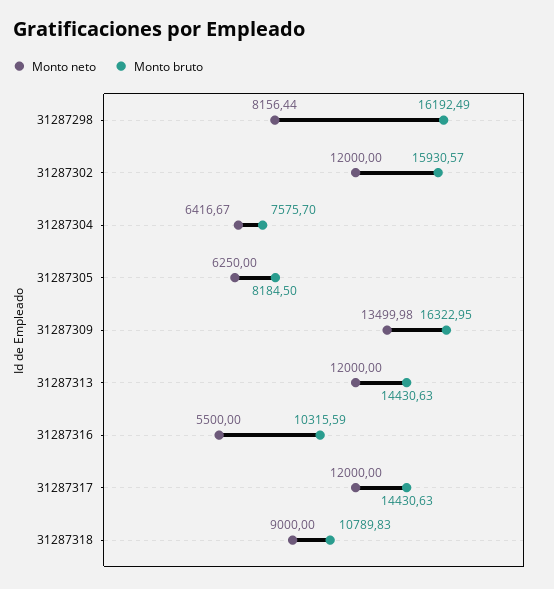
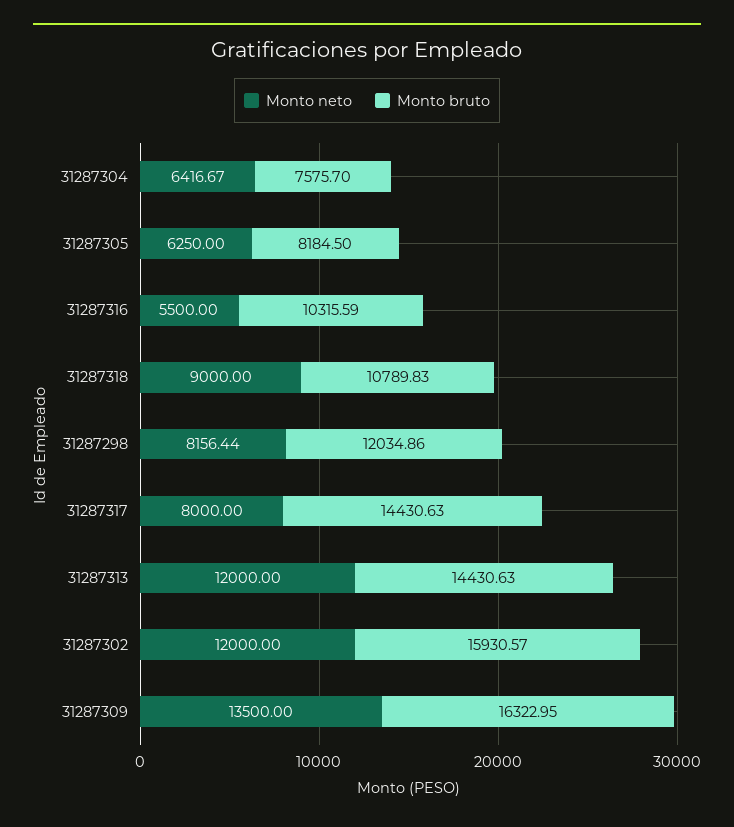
  {
    "Monto neto": {
      "31287298": 8156.44,
      "31287302": 12000,
      "31287304": 6416.67,
      "31287305": 6250,
-     "31287309": 13499.98,
+     "31287309": 13500,
      "31287313": 12000,
      "31287316": 5500,
-     "31287317": 12000,
+     "31287317": 8000,
      "31287318": 9000
    },
    "Monto bruto": {
-     "31287298": 16192.49,
+     "31287298": 12034.86,
      "31287302": 15930.57,
      "31287304": 7575.7,
      "31287305": 8184.5,
      "31287309": 16322.95,
      "31287313": 14430.63,
      "31287316": 10315.59,
      "31287317": 14430.63,
      "31287318": 10789.83
    }
  }

